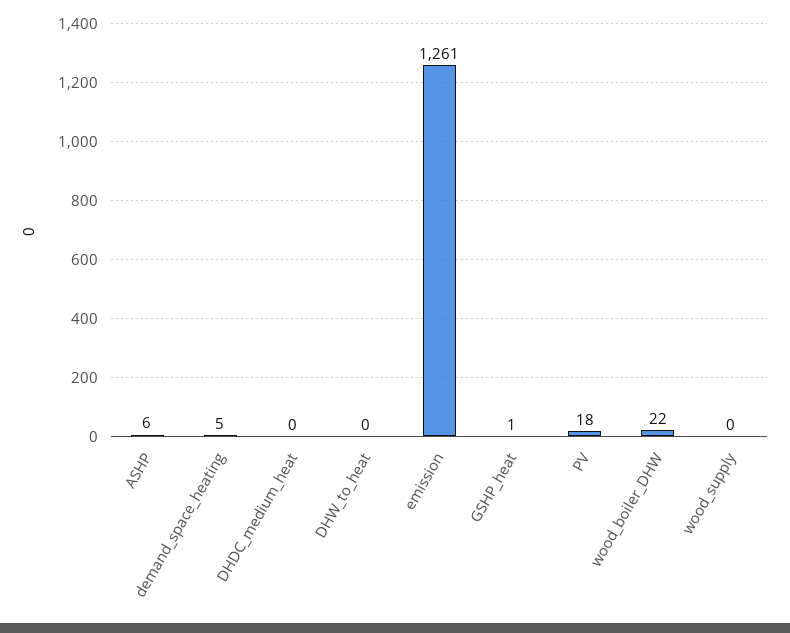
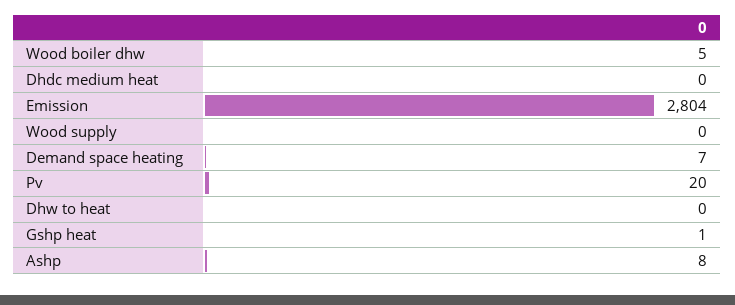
  {
-   "ASHP": 6,
+   "ASHP": 8,
-   "demand_space_heating": 5,
+   "demand_space_heating": 7,
    "DHDC_medium_heat": 0,
    "DHW_to_heat": 0,
-   "emission": 1261,
+   "emission": 2804,
    "GSHP_heat": 1,
-   "PV": 18,
+   "PV": 20,
-   "wood_boiler_DHW": 22,
+   "wood_boiler_DHW": 5,
    "wood_supply": 0
  }

